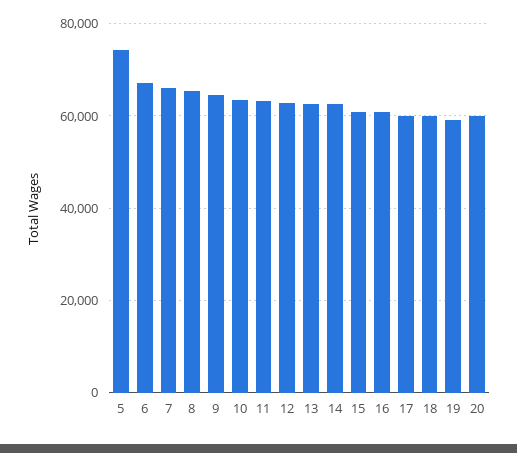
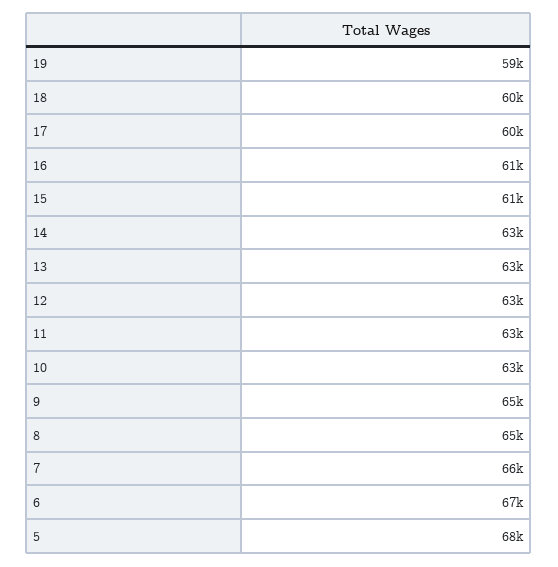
  {
-   "5": 74000,
+   "5": 68000,
    "6": 67000,
    "7": 66000,
    "8": 65000,
    "9": 65000,
    "10": 63000,
    "11": 63000,
    "12": 63000,
    "13": 63000,
    "14": 63000,
    "15": 61000,
    "16": 61000,
    "17": 60000,
    "18": 60000,
-   "19": 59000,
+   "19": 59000
-   "20": 60000
  }

